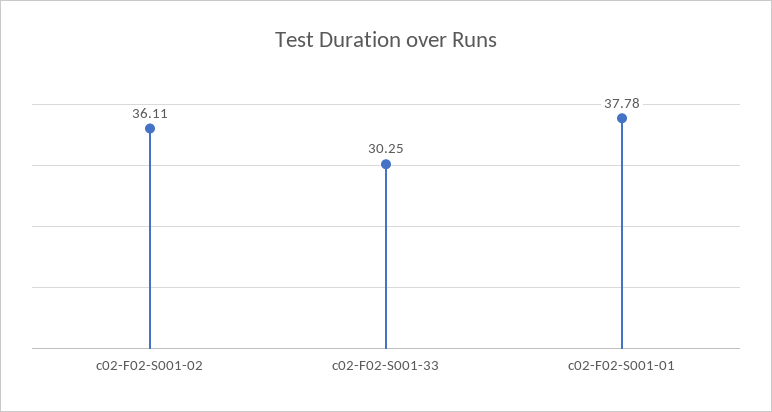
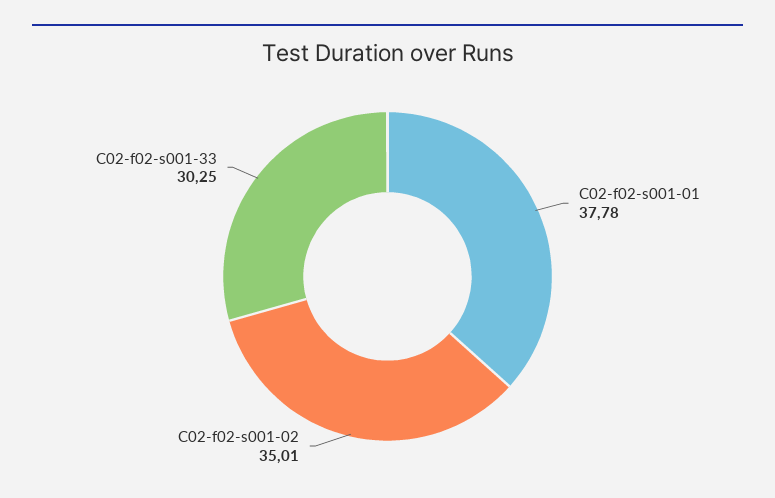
  {
-   "c02-F02-S001-02": 36.11,
+   "c02-F02-S001-02": 35.01,
    "c02-F02-S001-33": 30.25,
    "c02-F02-S001-01": 37.78
  }

